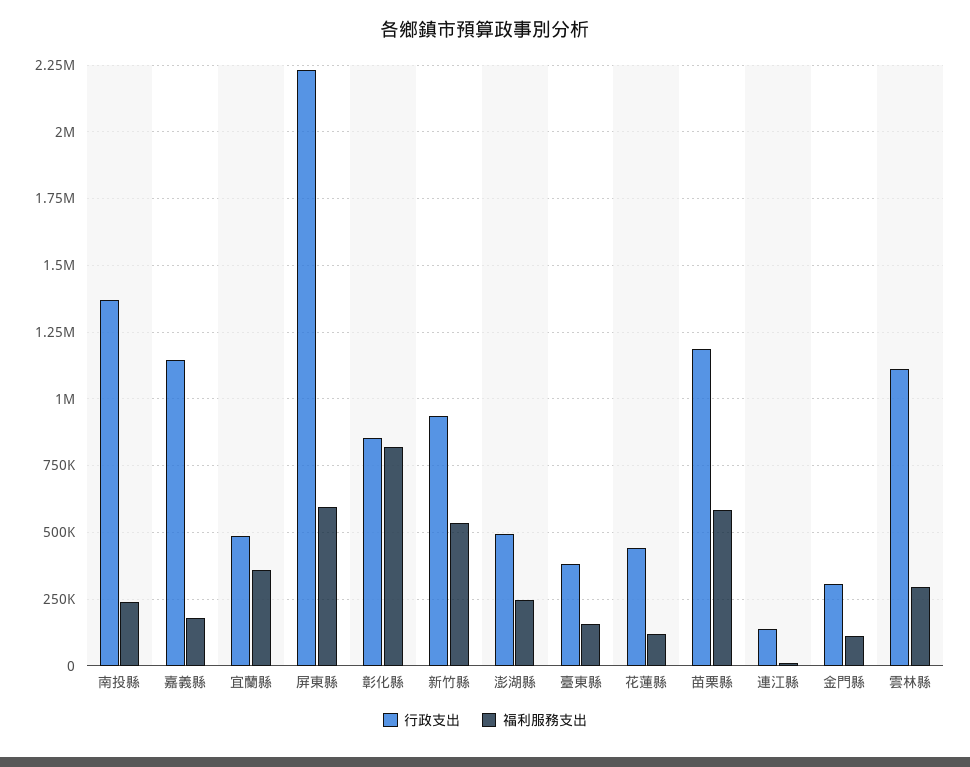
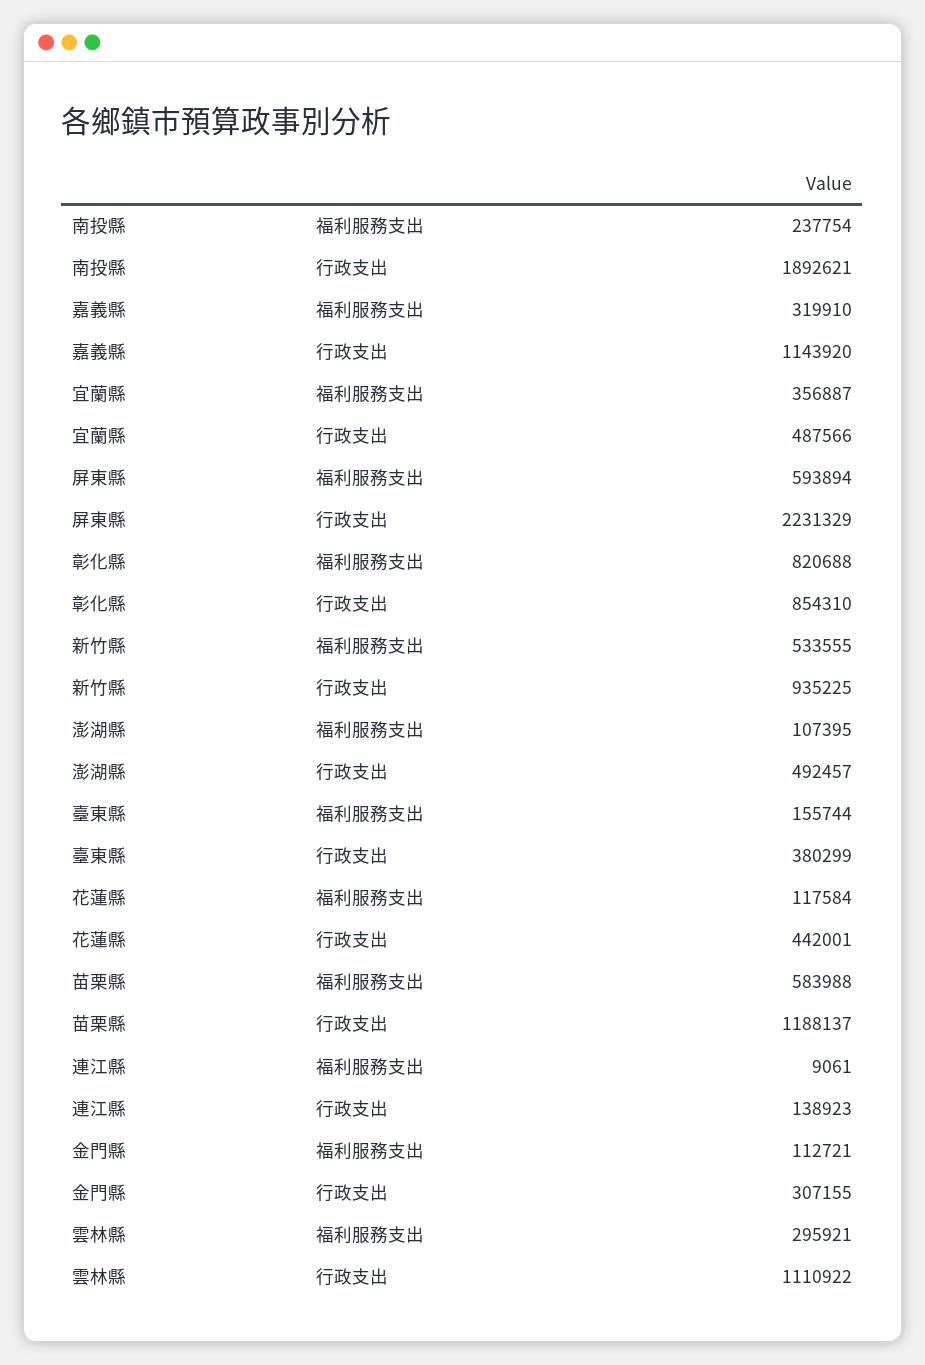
  {
    "行政支出": {
-     "南投縣": 1375000,
+     "南投縣": 1892621,
      "嘉義縣": 1143920,
      "宜蘭縣": 487566,
      "屏東縣": 2231329,
      "彰化縣": 854310,
      "新竹縣": 935225,
      "澎湖縣": 492457,
      "臺東縣": 380299,
      "花蓮縣": 442001,
      "苗栗縣": 1188137,
      "連江縣": 138923,
      "金門縣": 307155,
      "雲林縣": 1110922
    },
    "福利服務支出": {
      "南投縣": 237754,
-     "嘉義縣": 175000,
+     "嘉義縣": 319910,
      "宜蘭縣": 356887,
      "屏東縣": 593894,
      "彰化縣": 820688,
      "新竹縣": 533555,
-     "澎湖縣": 250000,
+     "澎湖縣": 107395,
      "臺東縣": 155744,
      "花蓮縣": 117584,
      "苗栗縣": 583988,
      "連江縣": 9061,
      "金門縣": 112721,
      "雲林縣": 295921
    }
  }

